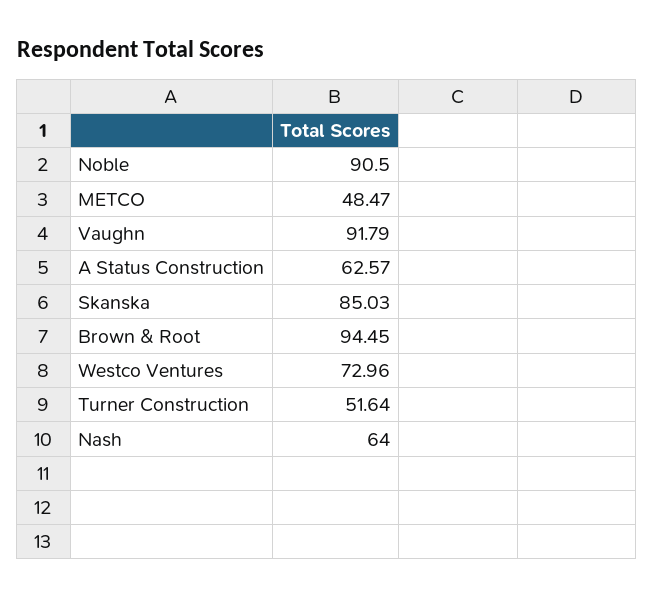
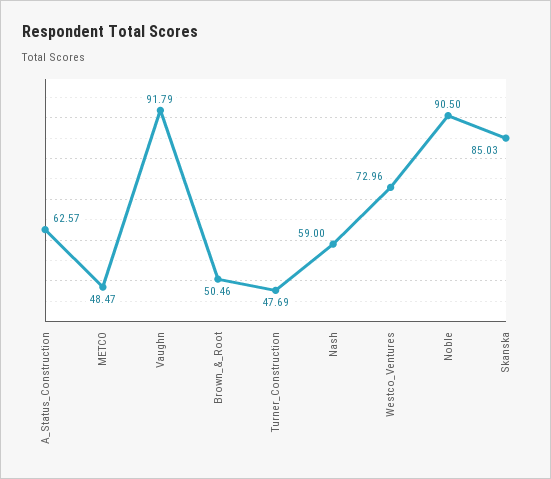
  {
    "Noble": 90.5,
    "METCO": 48.47,
    "Vaughn": 91.79,
    "A Status Construction": 62.57,
    "Skanska": 85.03,
-   "Brown & Root": 94.45,
+   "Brown & Root": 50.46,
    "Westco Ventures": 72.96,
-   "Turner Construction": 51.64,
+   "Turner Construction": 47.69,
-   "Nash": 64
+   "Nash": 59
  }

